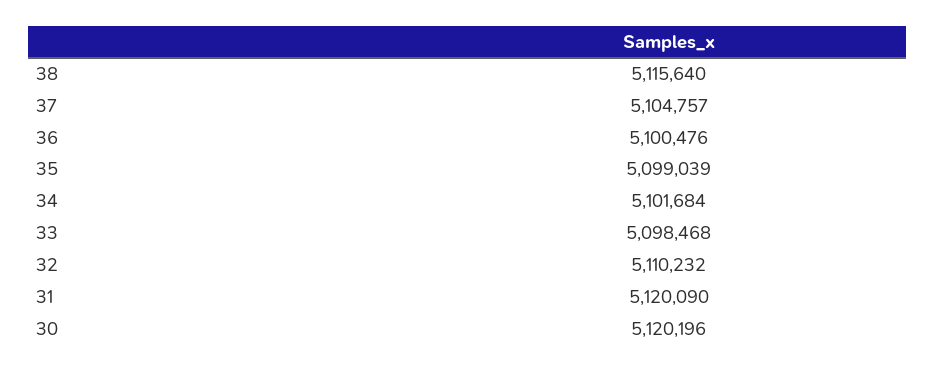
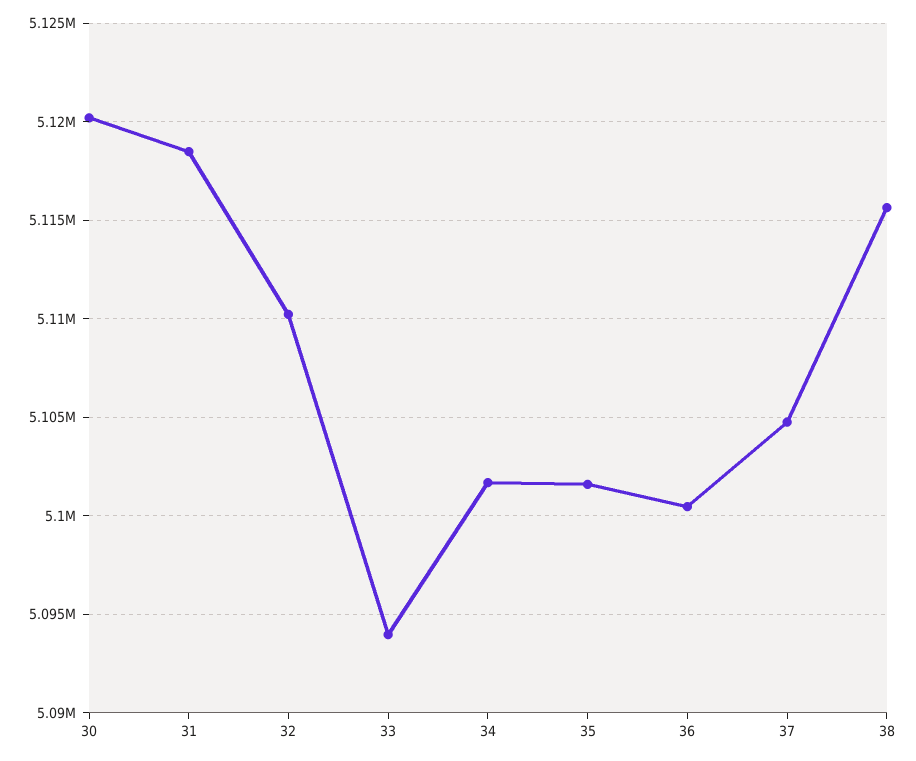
  {
    "38": 5115640,
    "37": 5104757,
    "36": 5100476,
-   "35": 5099039,
+   "35": 5101500,
    "34": 5101684,
-   "33": 5098468,
+   "33": 5094000,
    "32": 5110232,
-   "31": 5120090,
+   "31": 5118500,
    "30": 5120196
  }

